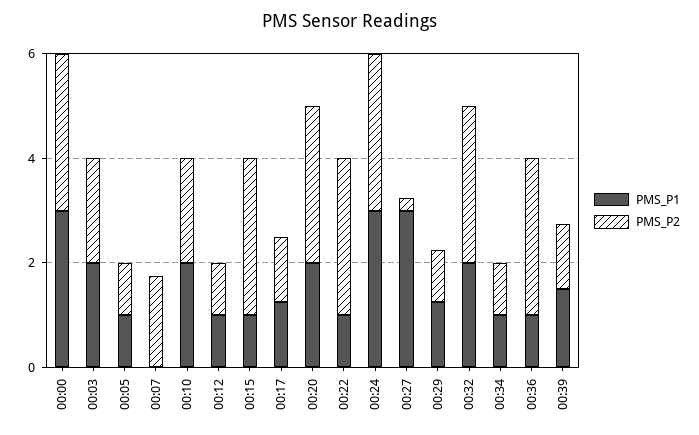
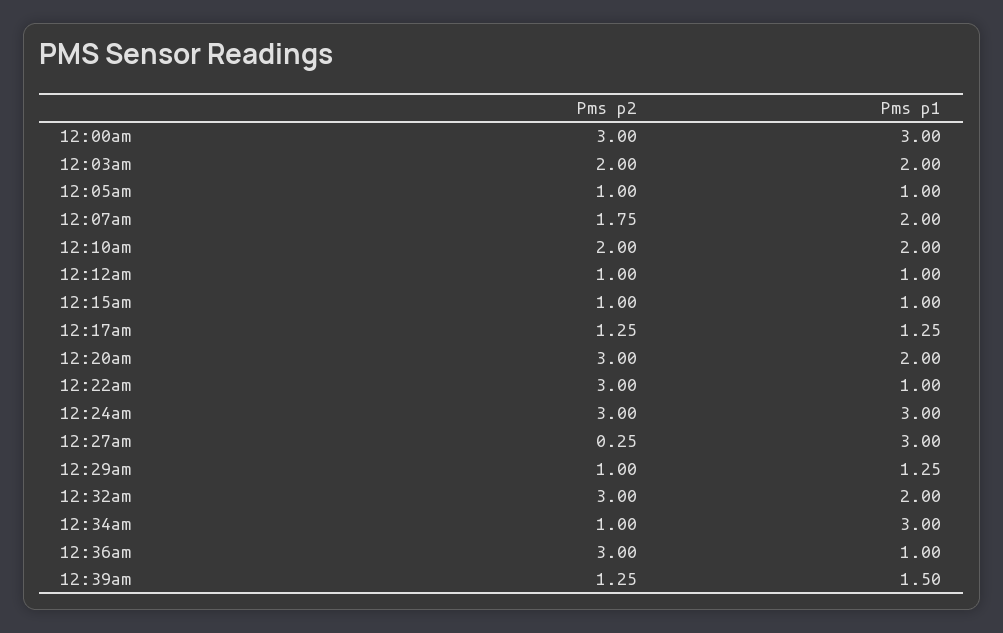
  {
    "PMS_P1": {
      "00:00": 3,
      "00:03": 2,
      "00:05": 1,
-     "00:07": 0,
+     "00:07": 2,
      "00:10": 2,
      "00:12": 1,
      "00:15": 1,
      "00:17": 1.25,
      "00:20": 2,
      "00:22": 1,
      "00:24": 3,
      "00:27": 3,
      "00:29": 1.25,
      "00:32": 2,
-     "00:34": 1,
+     "00:34": 3,
      "00:36": 1,
      "00:39": 1.5
    },
    "PMS_P2": {
      "00:00": 3,
      "00:03": 2,
      "00:05": 1,
      "00:07": 1.75,
      "00:10": 2,
      "00:12": 1,
-     "00:15": 3,
+     "00:15": 1,
      "00:17": 1.25,
      "00:20": 3,
      "00:22": 3,
      "00:24": 3,
      "00:27": 0.25,
      "00:29": 1,
      "00:32": 3,
      "00:34": 1,
      "00:36": 3,
      "00:39": 1.25
    }
  }

